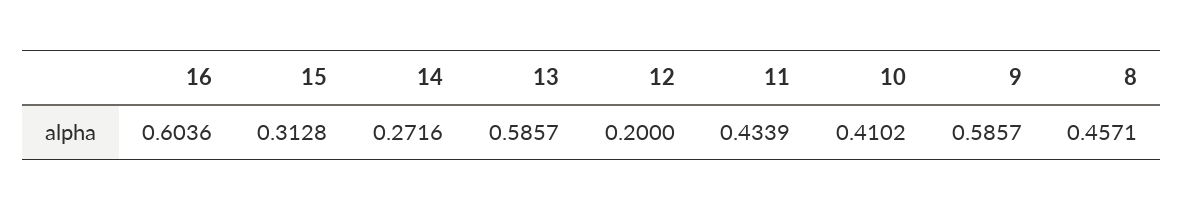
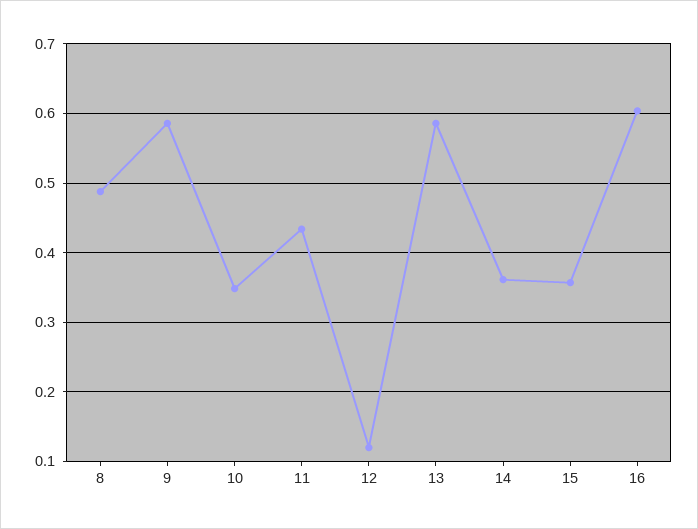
  {
    "16": 0.6036,
-   "15": 0.3128,
+   "15": 0.36,
-   "14": 0.2716,
+   "14": 0.36,
    "13": 0.5857,
-   "12": 0.2,
+   "12": 0.12,
    "11": 0.4339,
-   "10": 0.4102,
+   "10": 0.35,
    "9": 0.5857,
-   "8": 0.4571
+   "8": 0.49
  }

